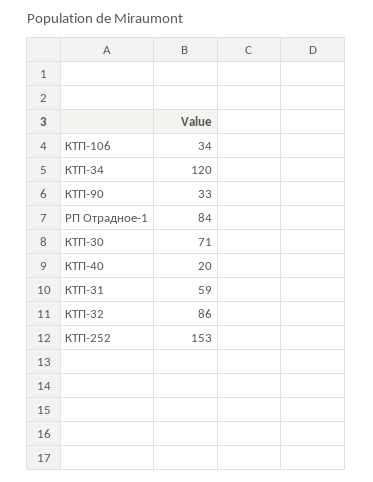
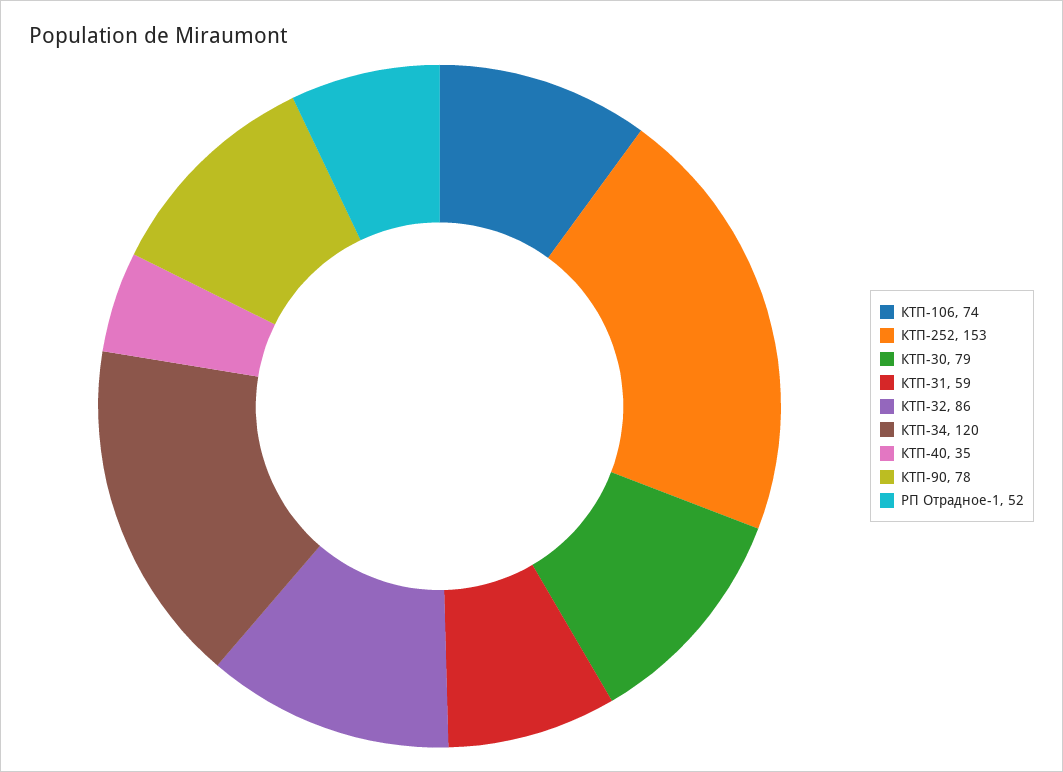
  {
-   "КТП-106": 34,
+   "КТП-106": 74,
    "КТП-34": 120,
-   "КТП-90": 33,
+   "КТП-90": 78,
-   "РП Отрадное-1": 84,
+   "РП Отрадное-1": 52,
-   "КТП-30": 71,
+   "КТП-30": 79,
-   "КТП-40": 20,
+   "КТП-40": 35,
    "КТП-31": 59,
    "КТП-32": 86,
    "КТП-252": 153
  }

